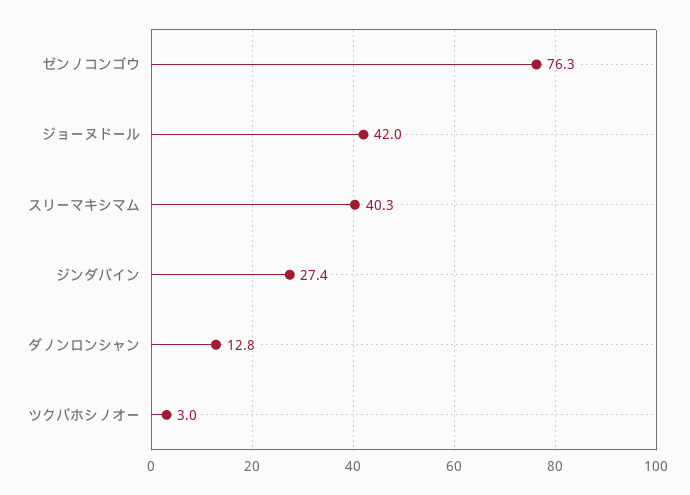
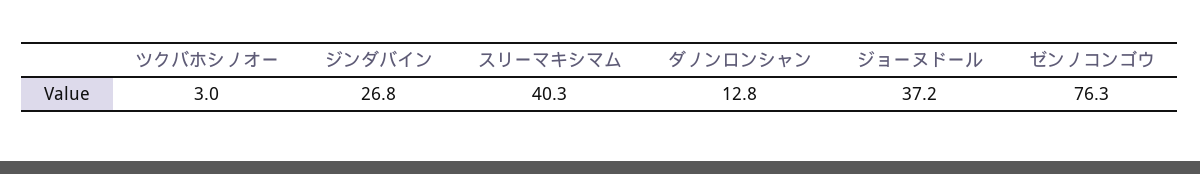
  {
    "ゼンノコンゴウ": 76.3,
-   "ジョーヌドール": 42,
+   "ジョーヌドール": 37.2,
    "スリーマキシマム": 40.3,
-   "ジンダバイン": 27.4,
+   "ジンダバイン": 26.8,
    "ダノンロンシャン": 12.8,
    "ツクバホシノオー": 3
  }

